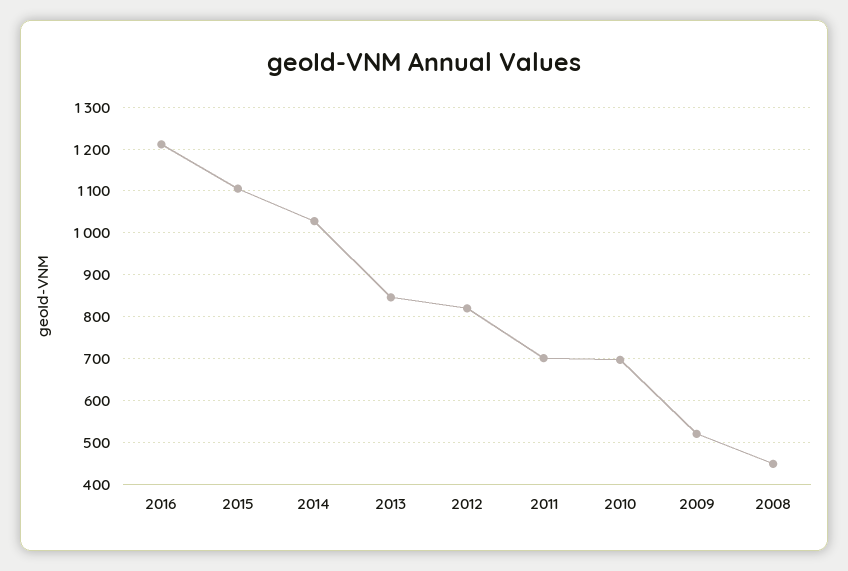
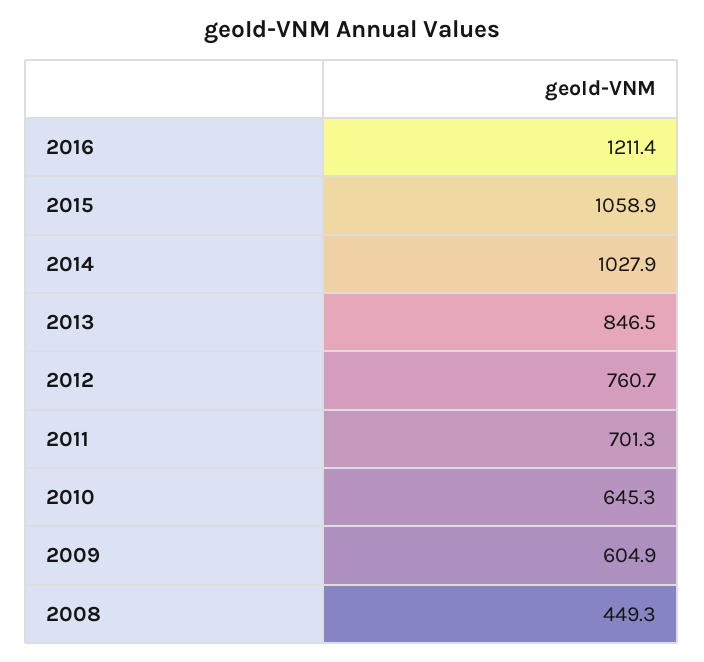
  {
    "2016": 1211.4,
-   "2015": 1100,
+   "2015": 1058.9,
    "2014": 1027.9,
    "2013": 846.5,
-   "2012": 820,
+   "2012": 760.7,
    "2011": 701.3,
-   "2010": 700,
+   "2010": 645.3,
-   "2009": 520,
+   "2009": 604.9,
    "2008": 449.3
  }

